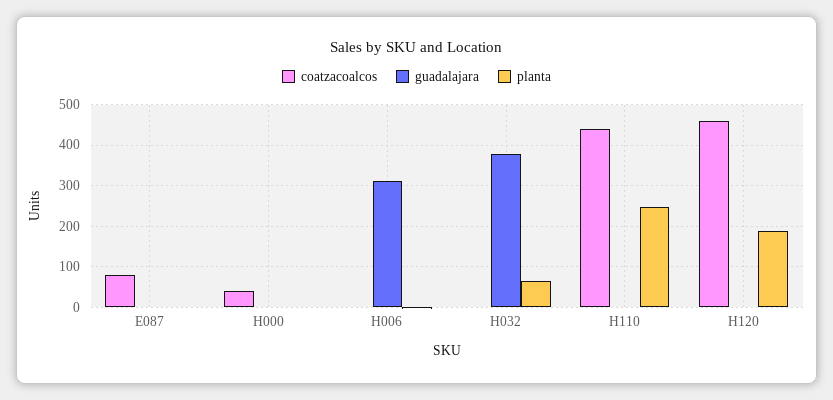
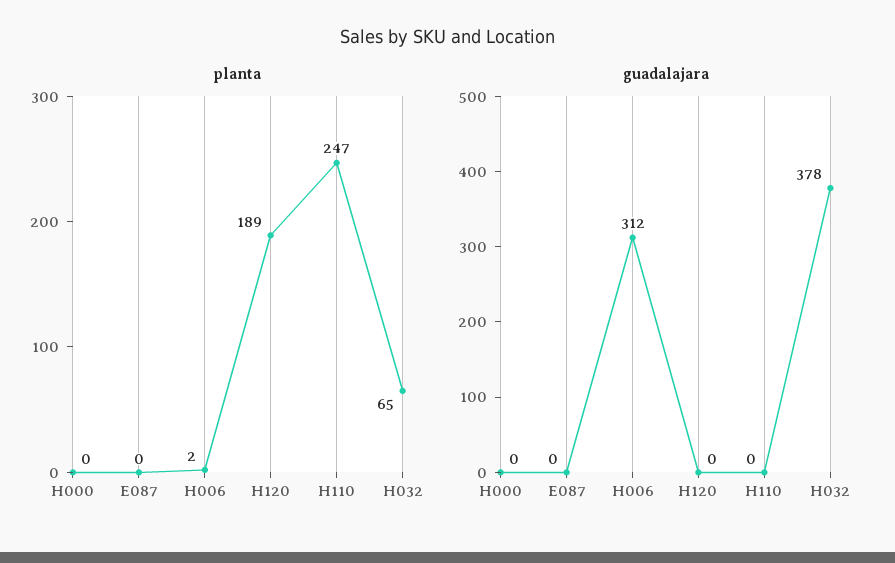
  {
-   "coatzacoalcos": {
-     "E087": 80,
-     "H000": 40,
-     "H006": 0,
-     "H032": 0,
-     "H110": 440,
-     "H120": 460
-   },
    "guadalajara": {
      "E087": 0,
      "H000": 0,
      "H006": 312,
      "H032": 378,
      "H110": 0,
      "H120": 0
    },
    "planta": {
      "E087": 0,
      "H000": 0,
      "H006": 2,
      "H032": 65,
      "H110": 247,
      "H120": 189
    }
  }

